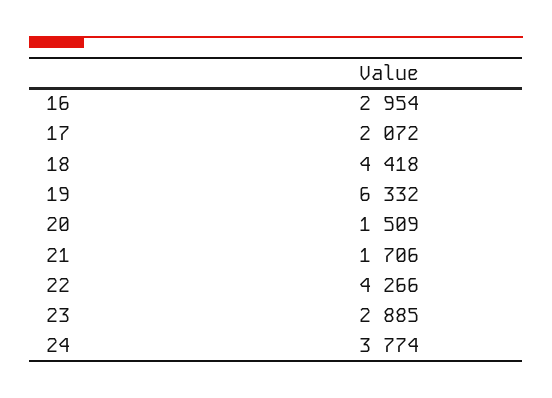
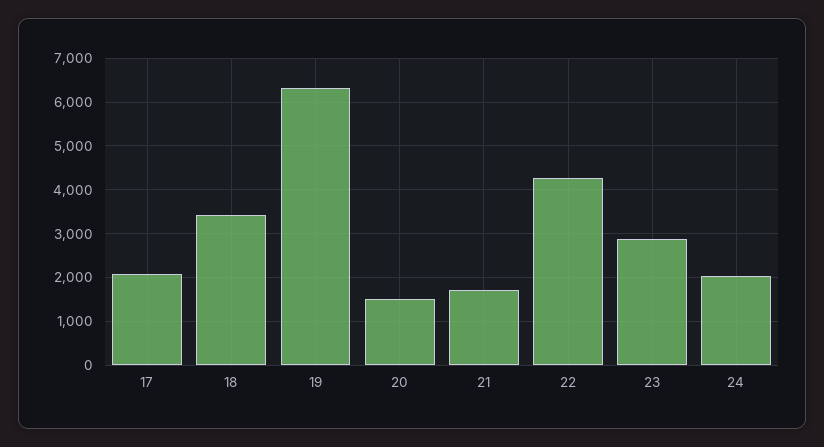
  {
-   "16": 2954,
    "17": 2072,
-   "18": 4418,
+   "18": 3400,
    "19": 6332,
    "20": 1509,
    "21": 1706,
    "22": 4266,
    "23": 2885,
-   "24": 3774
+   "24": 2000
  }

